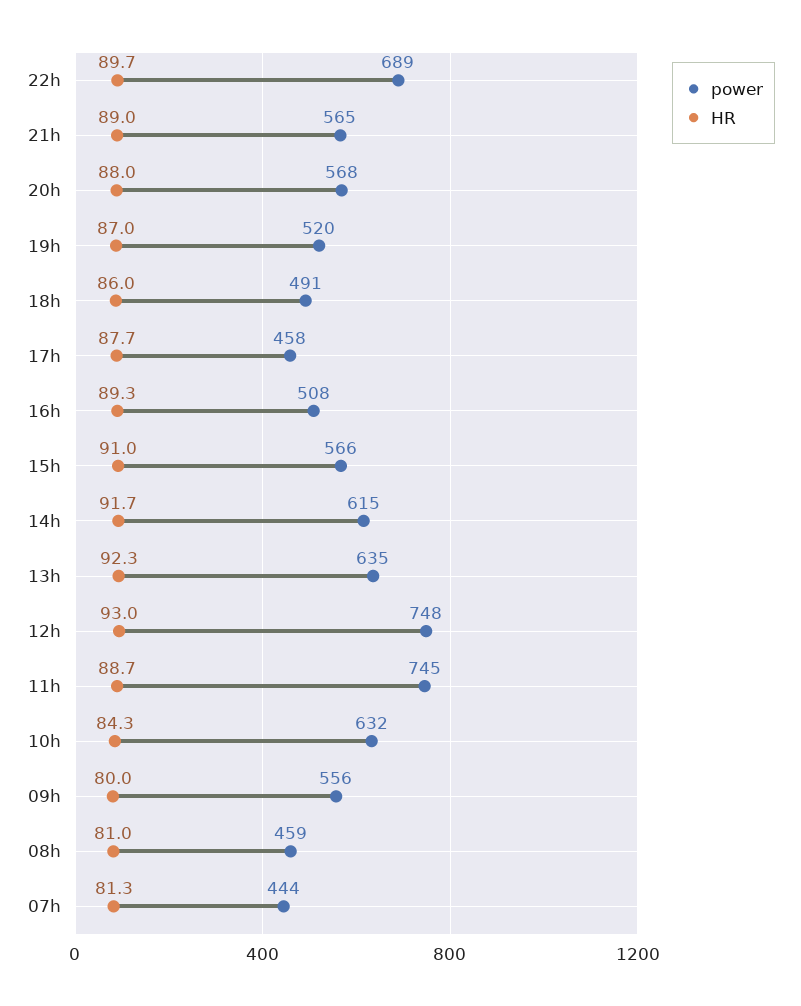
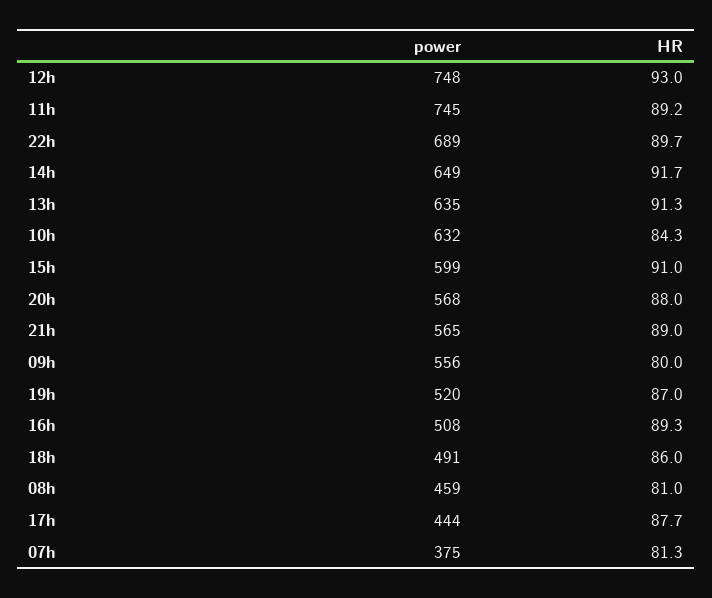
  {
    "power": {
      "22h": 689,
      "21h": 565,
      "20h": 568,
      "19h": 520,
      "18h": 491,
-     "17h": 458,
+     "17h": 444,
      "16h": 508,
-     "15h": 566,
+     "15h": 599,
-     "14h": 615,
+     "14h": 649,
      "13h": 635,
      "12h": 748,
      "11h": 745,
      "10h": 632,
      "09h": 556,
      "08h": 459,
-     "07h": 444
+     "07h": 375
    },
    "HR": {
      "22h": 89.7,
      "21h": 89,
      "20h": 88,
      "19h": 87,
      "18h": 86,
      "17h": 87.7,
      "16h": 89.3,
      "15h": 91,
      "14h": 91.7,
-     "13h": 92.3,
+     "13h": 91.3,
      "12h": 93,
-     "11h": 88.7,
+     "11h": 89.2,
      "10h": 84.3,
      "09h": 80,
      "08h": 81,
      "07h": 81.3
    }
  }

